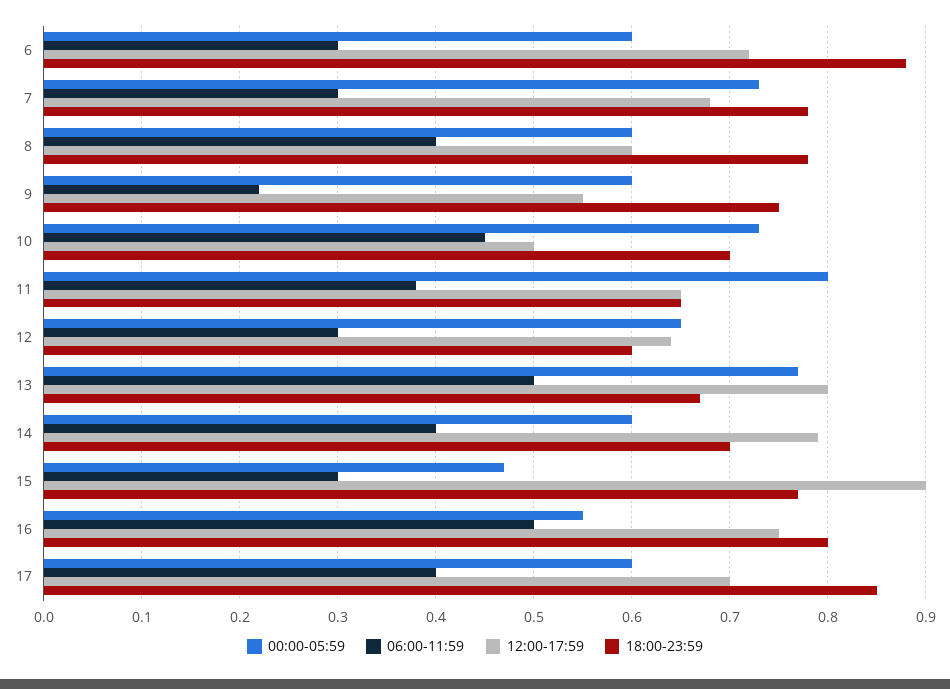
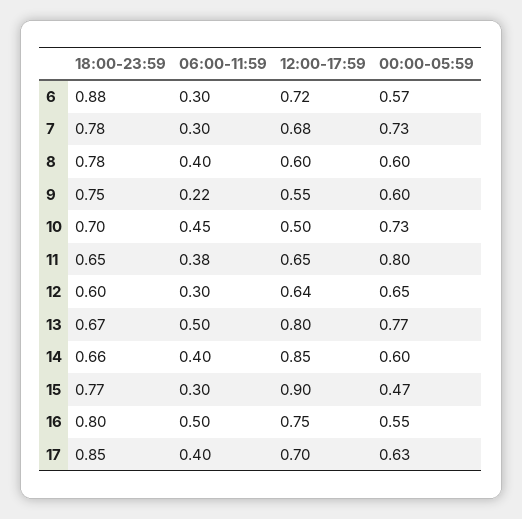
  {
    "00:00-05:59": {
-     "6": 0.6,
+     "6": 0.57,
      "7": 0.73,
      "8": 0.6,
      "9": 0.6,
      "10": 0.73,
      "11": 0.8,
      "12": 0.65,
      "13": 0.77,
      "14": 0.6,
      "15": 0.47,
      "16": 0.55,
-     "17": 0.6
+     "17": 0.63
    },
    "06:00-11:59": {
      "6": 0.3,
      "7": 0.3,
      "8": 0.4,
      "9": 0.22,
      "10": 0.45,
      "11": 0.38,
      "12": 0.3,
      "13": 0.5,
      "14": 0.4,
      "15": 0.3,
      "16": 0.5,
      "17": 0.4
    },
    "12:00-17:59": {
      "6": 0.72,
      "7": 0.68,
      "8": 0.6,
      "9": 0.55,
      "10": 0.5,
      "11": 0.65,
      "12": 0.64,
      "13": 0.8,
-     "14": 0.79,
+     "14": 0.85,
      "15": 0.9,
      "16": 0.75,
      "17": 0.7
    },
    "18:00-23:59": {
      "6": 0.88,
      "7": 0.78,
      "8": 0.78,
      "9": 0.75,
      "10": 0.7,
      "11": 0.65,
      "12": 0.6,
      "13": 0.67,
-     "14": 0.7,
+     "14": 0.66,
      "15": 0.77,
      "16": 0.8,
      "17": 0.85
    }
  }

